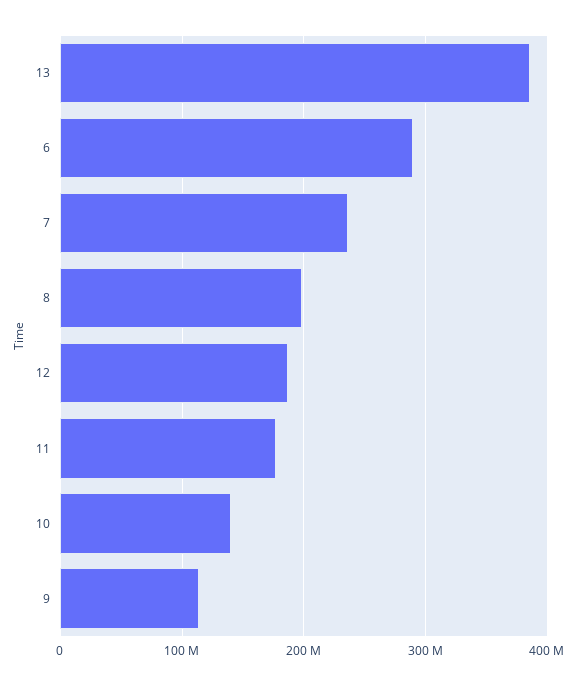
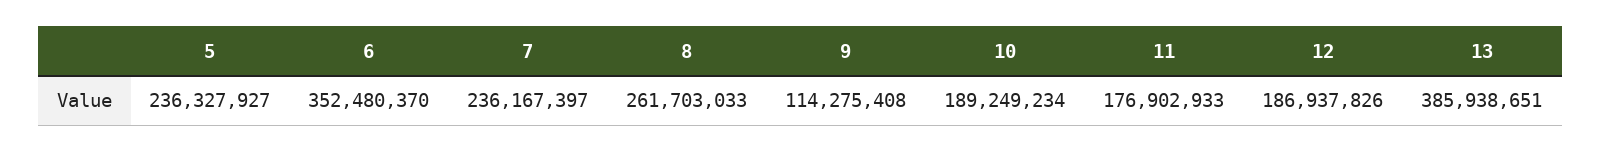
  {
    "13": 385938651,
-   "6": 290000000,
+   "6": 352480370,
    "7": 236167397,
-   "8": 200000000,
+   "8": 261703033,
    "12": 186937826,
    "11": 176902933,
-   "10": 140000000,
+   "10": 189249234,
-   "9": 114275408
+   "9": 114275408,
+   "5": 236327927
  }

